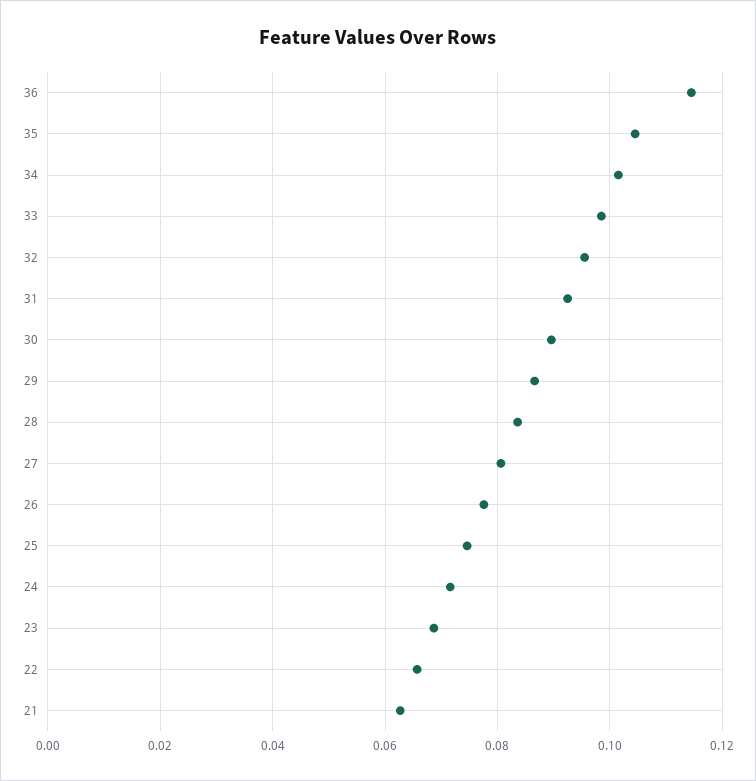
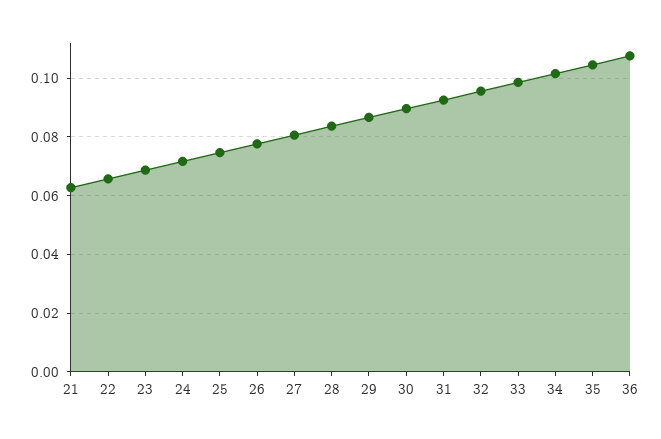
  {
-   "36": 0.114,
+   "36": 0.1075,
    "35": 0.104,
    "34": 0.102,
    "33": 0.098,
    "32": 0.096,
    "31": 0.092,
    "30": 0.09,
    "29": 0.086,
    "28": 0.084,
    "27": 0.08,
    "26": 0.078,
    "25": 0.074,
    "24": 0.072,
    "23": 0.068,
    "22": 0.066,
    "21": 0.062
  }

